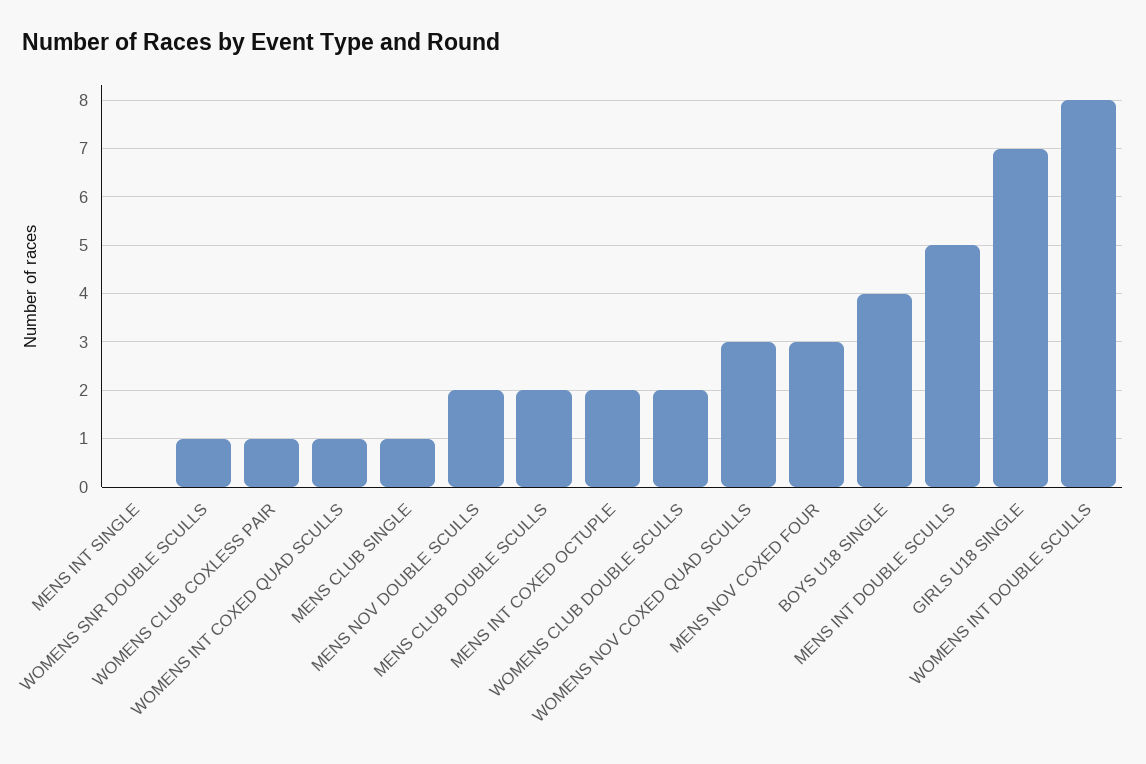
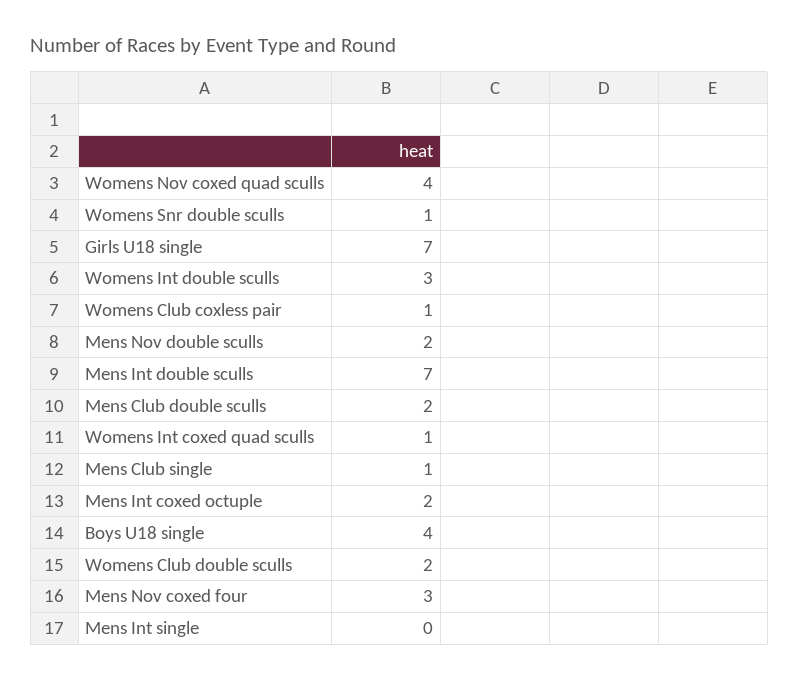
  {
    "MENS INT SINGLE": 0,
    "WOMENS SNR DOUBLE SCULLS": 1,
    "WOMENS CLUB COXLESS PAIR": 1,
    "WOMENS INT COXED QUAD SCULLS": 1,
    "MENS CLUB SINGLE": 1,
    "MENS NOV DOUBLE SCULLS": 2,
    "MENS CLUB DOUBLE SCULLS": 2,
    "MENS INT COXED OCTUPLE": 2,
    "WOMENS CLUB DOUBLE SCULLS": 2,
-   "WOMENS NOV COXED QUAD SCULLS": 3,
+   "WOMENS NOV COXED QUAD SCULLS": 4,
    "MENS NOV COXED FOUR": 3,
    "BOYS U18 SINGLE": 4,
-   "MENS INT DOUBLE SCULLS": 5,
+   "MENS INT DOUBLE SCULLS": 7,
    "GIRLS U18 SINGLE": 7,
-   "WOMENS INT DOUBLE SCULLS": 8
+   "WOMENS INT DOUBLE SCULLS": 3
  }

